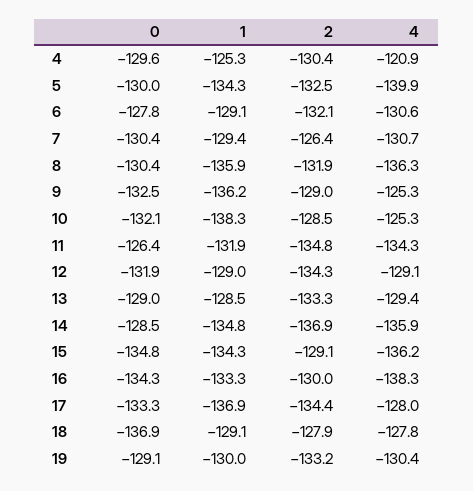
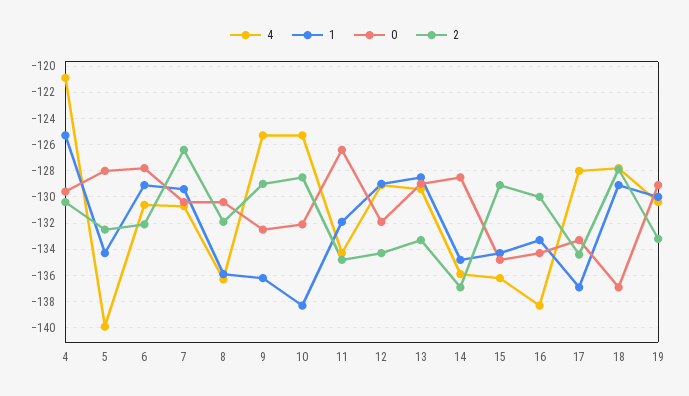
  {
    "0": {
      "4": -129.6,
-     "5": -130,
+     "5": -128,
      "6": -127.8,
      "7": -130.4,
      "8": -130.4,
      "9": -132.5,
      "10": -132.1,
      "11": -126.4,
      "12": -131.9,
      "13": -129,
      "14": -128.5,
      "15": -134.8,
      "16": -134.3,
      "17": -133.3,
      "18": -136.9,
      "19": -129.1
    },
    "1": {
      "4": -125.3,
      "5": -134.3,
      "6": -129.1,
      "7": -129.4,
      "8": -135.9,
      "9": -136.2,
      "10": -138.3,
      "11": -131.9,
      "12": -129,
      "13": -128.5,
      "14": -134.8,
      "15": -134.3,
      "16": -133.3,
      "17": -136.9,
      "18": -129.1,
      "19": -130
    },
    "2": {
      "4": -130.4,
      "5": -132.5,
      "6": -132.1,
      "7": -126.4,
      "8": -131.9,
      "9": -129,
      "10": -128.5,
      "11": -134.8,
      "12": -134.3,
      "13": -133.3,
      "14": -136.9,
      "15": -129.1,
      "16": -130,
      "17": -134.4,
      "18": -127.9,
      "19": -133.2
    },
    "4": {
      "4": -120.9,
      "5": -139.9,
      "6": -130.6,
      "7": -130.7,
      "8": -136.3,
      "9": -125.3,
      "10": -125.3,
      "11": -134.3,
      "12": -129.1,
      "13": -129.4,
      "14": -135.9,
      "15": -136.2,
      "16": -138.3,
      "17": -128,
      "18": -127.8,
      "19": -130.4
    }
  }

